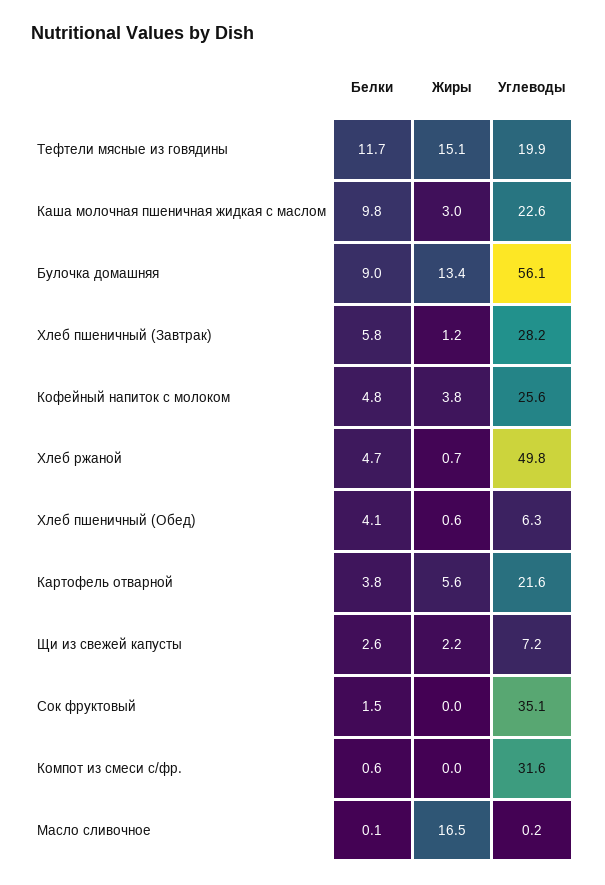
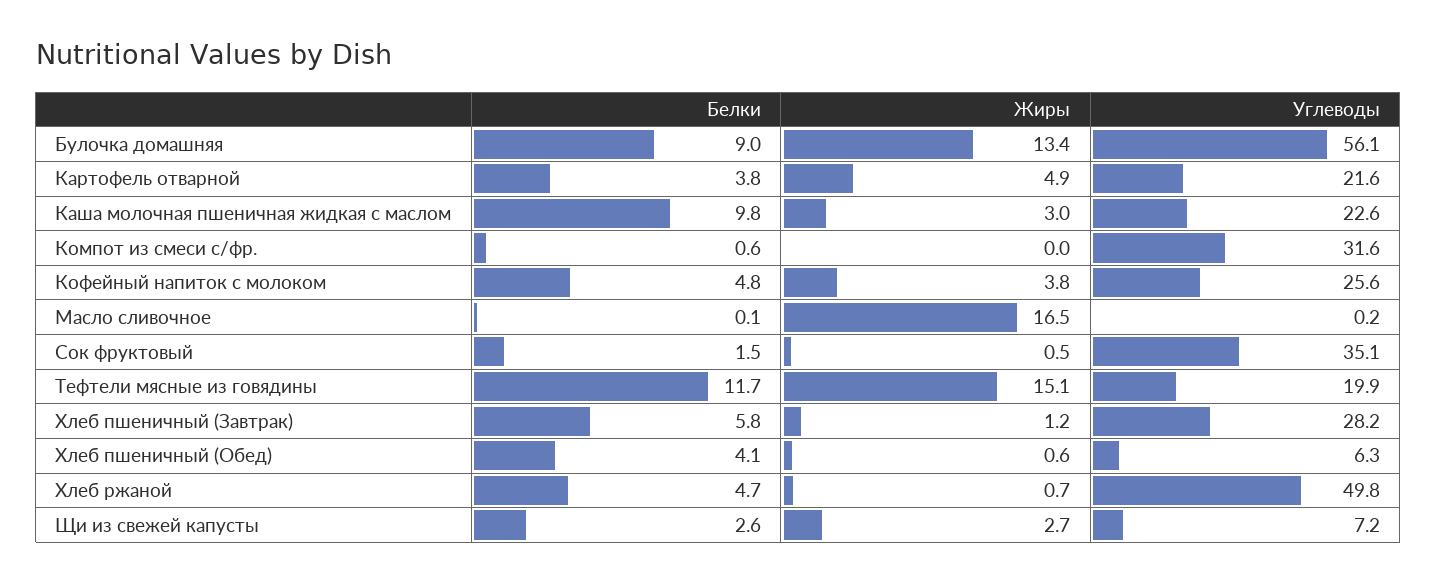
  {
    "Белки": {
      "Тефтели мясные из говядины": 11.7,
      "Каша молочная пшеничная жидкая с маслом": 9.8,
      "Булочка домашняя": 9,
      "Хлеб пшеничный (Завтрак)": 5.8,
      "Кофейный напиток с молоком": 4.8,
      "Хлеб ржаной": 4.7,
      "Хлеб пшеничный (Обед)": 4.1,
      "Картофель отварной": 3.8,
      "Щи из свежей капусты": 2.6,
      "Сок фруктовый": 1.5,
      "Компот из смеси с/фр.": 0.6,
      "Масло сливочное": 0.1
    },
    "Жиры": {
      "Тефтели мясные из говядины": 15.1,
      "Каша молочная пшеничная жидкая с маслом": 3,
      "Булочка домашняя": 13.4,
      "Хлеб пшеничный (Завтрак)": 1.2,
      "Кофейный напиток с молоком": 3.8,
      "Хлеб ржаной": 0.7,
      "Хлеб пшеничный (Обед)": 0.6,
-     "Картофель отварной": 5.6,
+     "Картофель отварной": 4.9,
-     "Щи из свежей капусты": 2.2,
+     "Щи из свежей капусты": 2.7,
-     "Сок фруктовый": 0,
+     "Сок фруктовый": 0.5,
      "Компот из смеси с/фр.": 0,
      "Масло сливочное": 16.5
    },
    "Углеводы": {
      "Тефтели мясные из говядины": 19.9,
      "Каша молочная пшеничная жидкая с маслом": 22.6,
      "Булочка домашняя": 56.1,
      "Хлеб пшеничный (Завтрак)": 28.2,
      "Кофейный напиток с молоком": 25.6,
      "Хлеб ржаной": 49.8,
      "Хлеб пшеничный (Обед)": 6.3,
      "Картофель отварной": 21.6,
      "Щи из свежей капусты": 7.2,
      "Сок фруктовый": 35.1,
      "Компот из смеси с/фр.": 31.6,
      "Масло сливочное": 0.2
    }
  }

